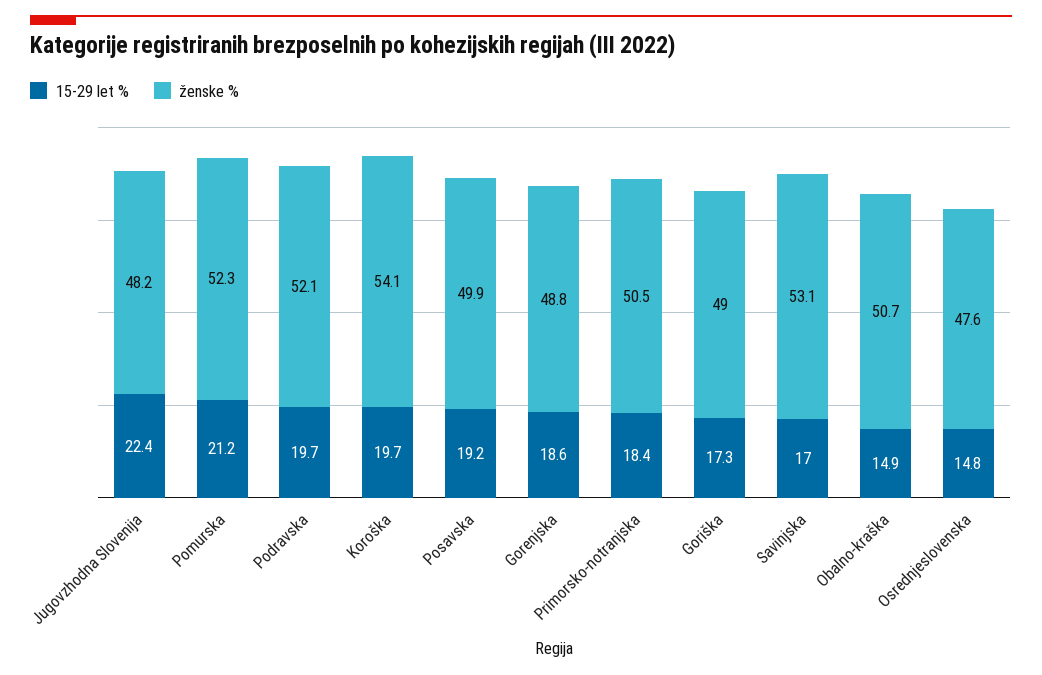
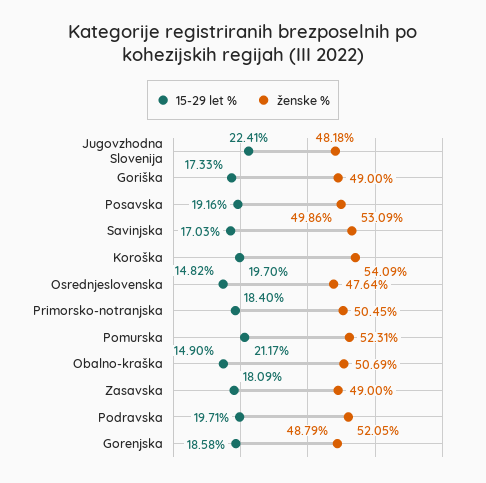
  {
    "15-29 let %": {
      "Jugovzhodna Slovenija": 22.41,
      "Pomurska": 21.17,
      "Podravska": 19.71,
      "Koroška": 19.7,
      "Posavska": 19.16,
      "Gorenjska": 18.58,
      "Primorsko-notranjska": 18.4,
      "Goriška": 17.33,
      "Savinjska": 17.03,
      "Obalno-kraška": 14.9,
-     "Osrednjeslovenska": 14.82
+     "Osrednjeslovenska": 14.82,
+     "Zasavska": 18.09
    },
    "ženske %": {
      "Jugovzhodna Slovenija": 48.18,
      "Pomurska": 52.31,
      "Podravska": 52.05,
      "Koroška": 54.09,
      "Posavska": 49.86,
      "Gorenjska": 48.79,
      "Primorsko-notranjska": 50.45,
      "Goriška": 49,
      "Savinjska": 53.09,
      "Obalno-kraška": 50.69,
-     "Osrednjeslovenska": 47.64
+     "Osrednjeslovenska": 47.64,
+     "Zasavska": 49
    }
  }

